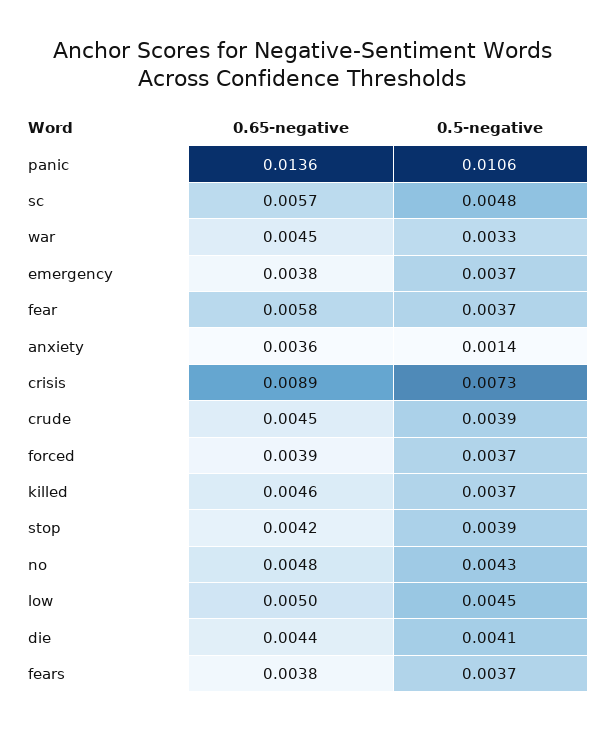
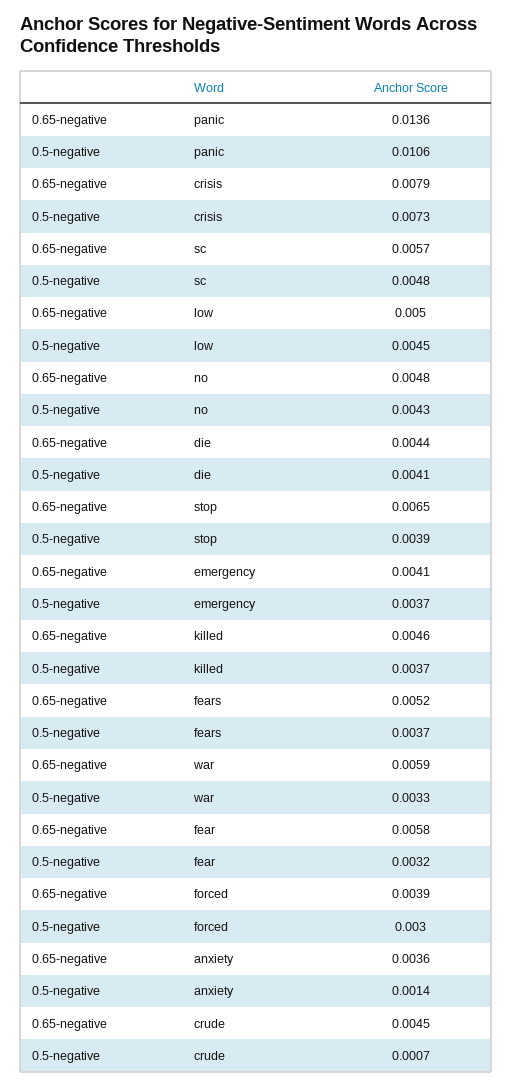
  {
    "0.65-negative": {
      "panic": 0.0136,
      "sc": 0.0057,
-     "war": 0.0045,
+     "war": 0.0059,
-     "emergency": 0.0038,
+     "emergency": 0.0041,
      "fear": 0.0058,
      "anxiety": 0.0036,
-     "crisis": 0.0089,
+     "crisis": 0.0079,
      "crude": 0.0045,
      "forced": 0.0039,
      "killed": 0.0046,
-     "stop": 0.0042,
+     "stop": 0.0065,
      "no": 0.0048,
      "low": 0.005,
      "die": 0.0044,
-     "fears": 0.0038
+     "fears": 0.0052
    },
    "0.5-negative": {
      "panic": 0.0106,
      "sc": 0.0048,
      "war": 0.0033,
      "emergency": 0.0037,
-     "fear": 0.0037,
+     "fear": 0.0032,
      "anxiety": 0.0014,
      "crisis": 0.0073,
-     "crude": 0.0039,
+     "crude": 0.0007,
-     "forced": 0.0037,
+     "forced": 0.003,
      "killed": 0.0037,
      "stop": 0.0039,
      "no": 0.0043,
      "low": 0.0045,
      "die": 0.0041,
      "fears": 0.0037
    }
  }

